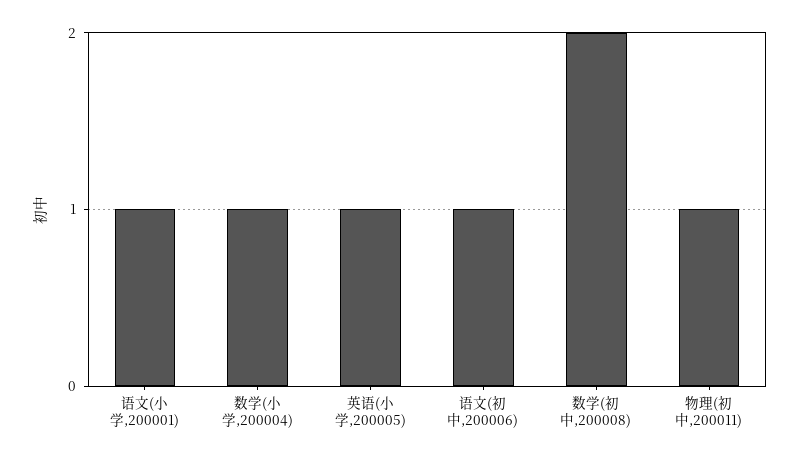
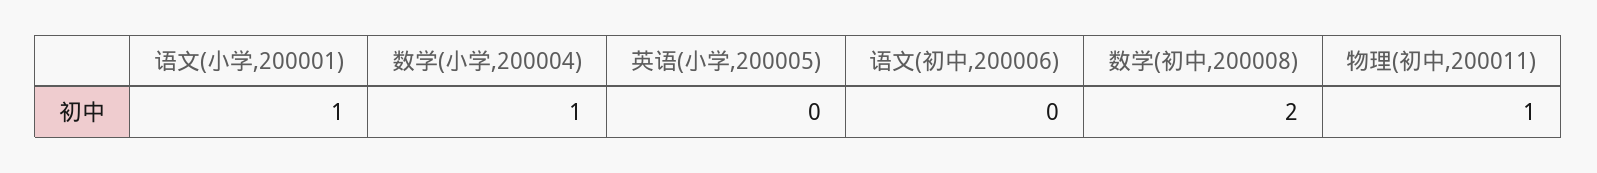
  {
    "语文(小学,200001)": 1,
    "数学(小学,200004)": 1,
-   "英语(小学,200005)": 1,
+   "英语(小学,200005)": 0,
-   "语文(初中,200006)": 1,
+   "语文(初中,200006)": 0,
    "数学(初中,200008)": 2,
    "物理(初中,200011)": 1
  }

